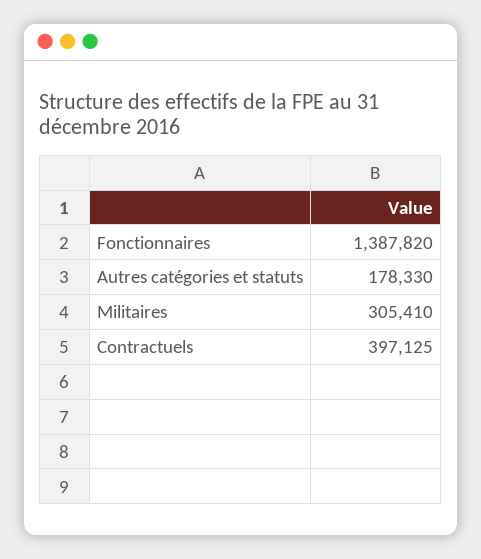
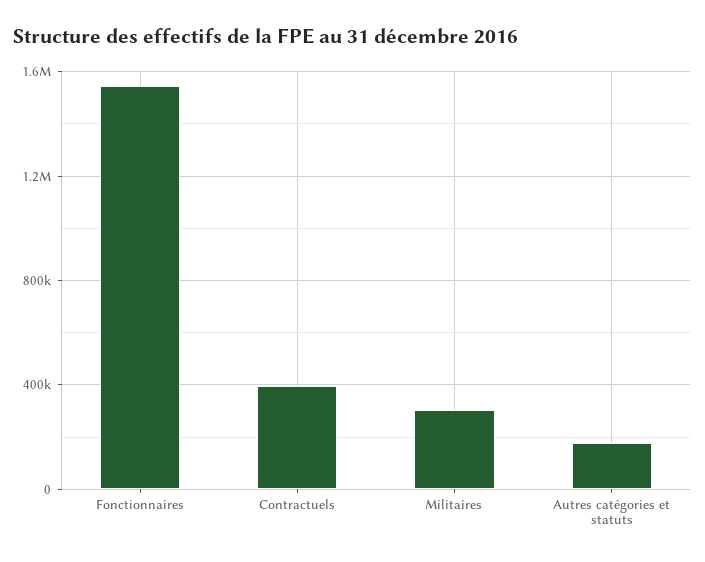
  {
-   "Fonctionnaires": 1387820,
+   "Fonctionnaires": 1550000,
    "Autres catégories et statuts": 178330,
    "Militaires": 305410,
    "Contractuels": 397125
  }

